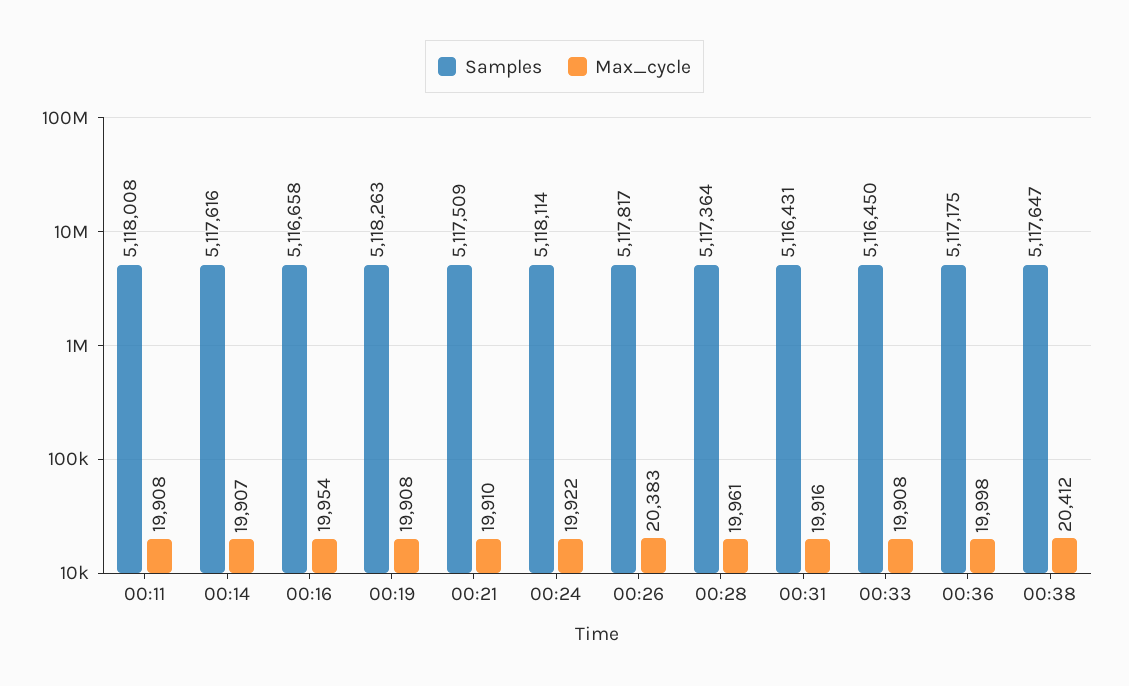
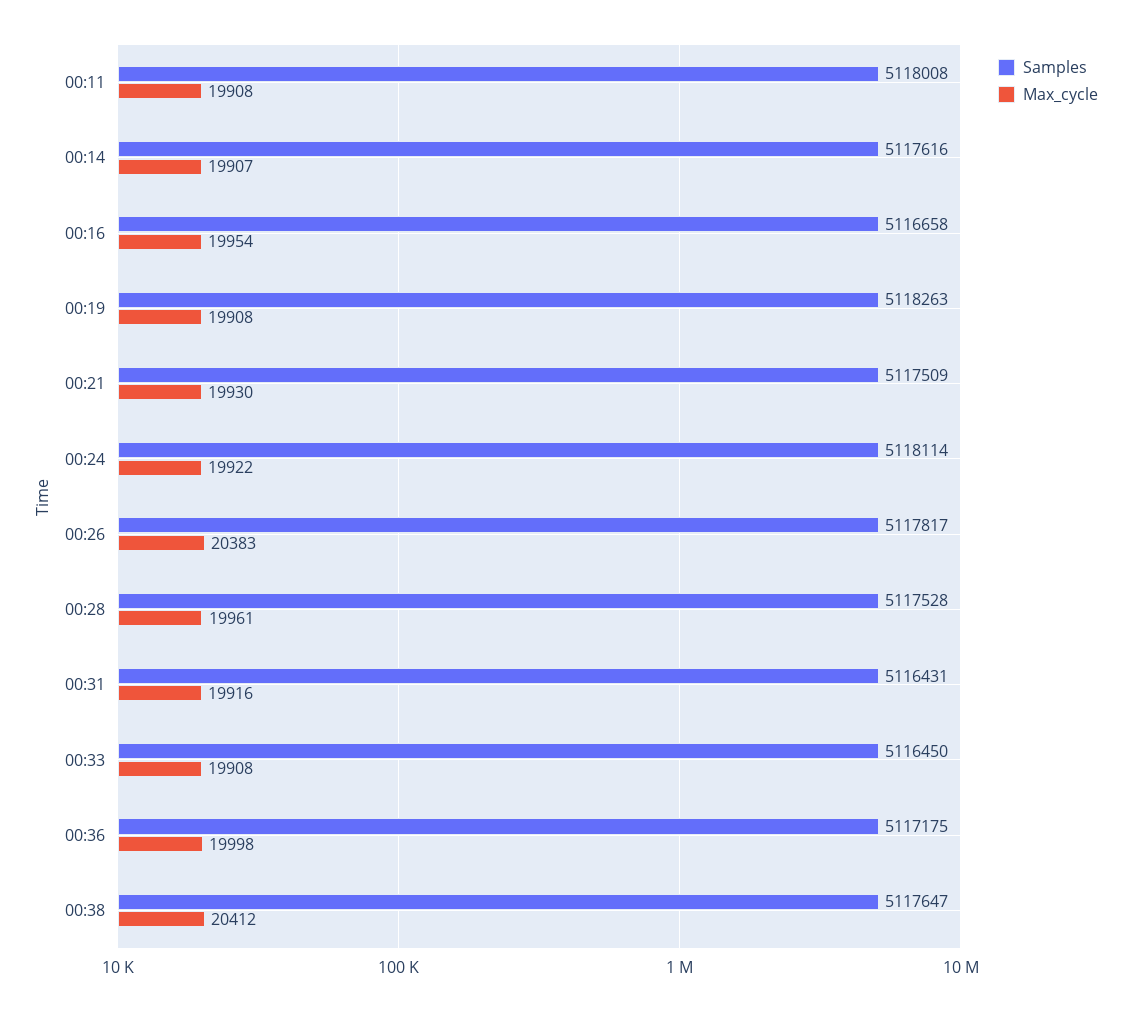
  {
    "Samples": {
      "00:11": 5118008,
      "00:14": 5117616,
      "00:16": 5116658,
      "00:19": 5118263,
      "00:21": 5117509,
      "00:24": 5118114,
      "00:26": 5117817,
-     "00:28": 5117364,
+     "00:28": 5117528,
      "00:31": 5116431,
      "00:33": 5116450,
      "00:36": 5117175,
      "00:38": 5117647
    },
    "Max_cycle": {
      "00:11": 19908,
      "00:14": 19907,
      "00:16": 19954,
      "00:19": 19908,
-     "00:21": 19910,
+     "00:21": 19930,
      "00:24": 19922,
      "00:26": 20383,
      "00:28": 19961,
      "00:31": 19916,
      "00:33": 19908,
      "00:36": 19998,
      "00:38": 20412
    }
  }

